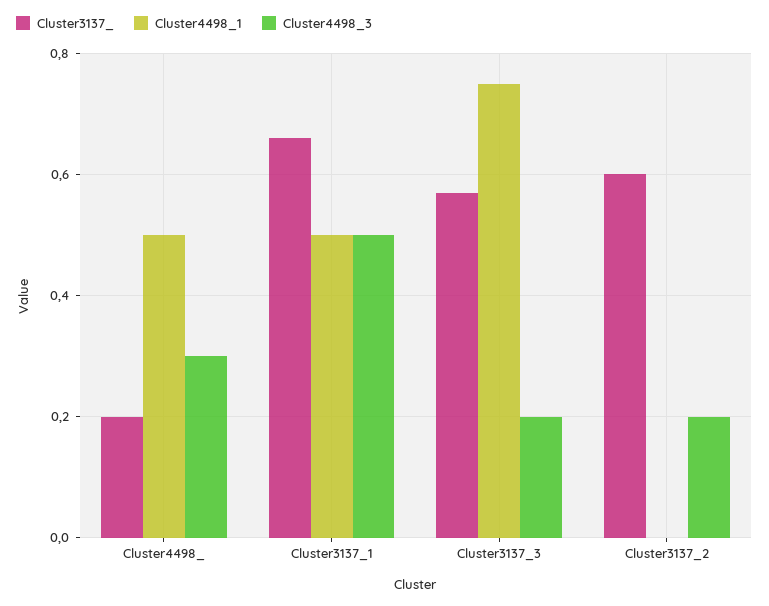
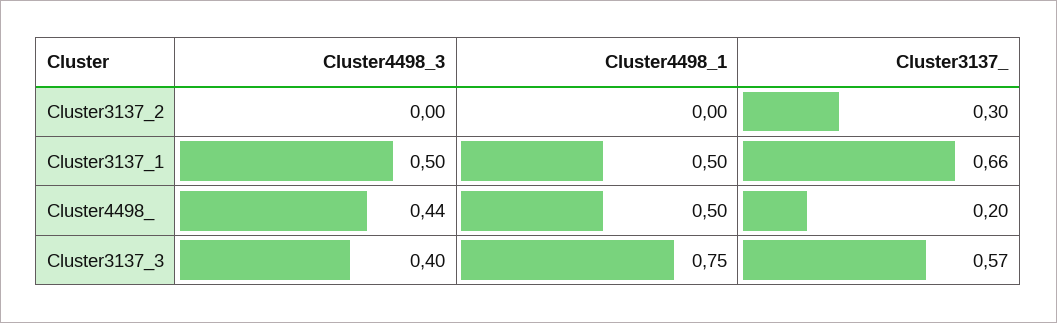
  {
    "Cluster3137_": {
      "Cluster4498_": 0.2,
      "Cluster3137_1": 0.66,
      "Cluster3137_3": 0.57,
-     "Cluster3137_2": 0.6
+     "Cluster3137_2": 0.3
    },
    "Cluster4498_1": {
      "Cluster4498_": 0.5,
      "Cluster3137_1": 0.5,
      "Cluster3137_3": 0.75,
      "Cluster3137_2": 0
    },
    "Cluster4498_3": {
-     "Cluster4498_": 0.3,
+     "Cluster4498_": 0.44,
      "Cluster3137_1": 0.5,
-     "Cluster3137_3": 0.2,
+     "Cluster3137_3": 0.4,
-     "Cluster3137_2": 0.2
+     "Cluster3137_2": 0
    }
  }

